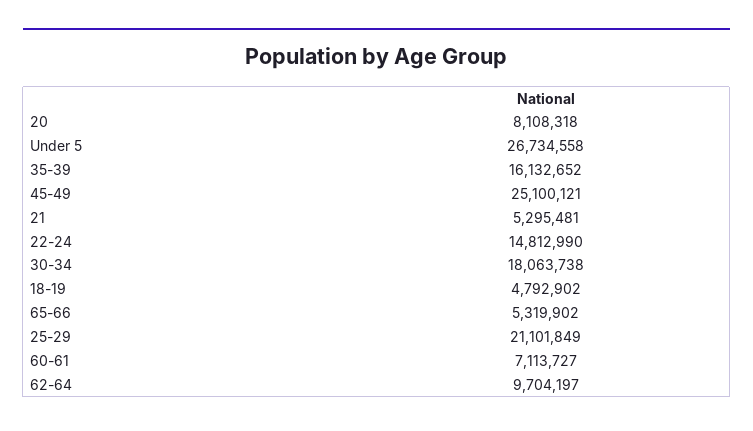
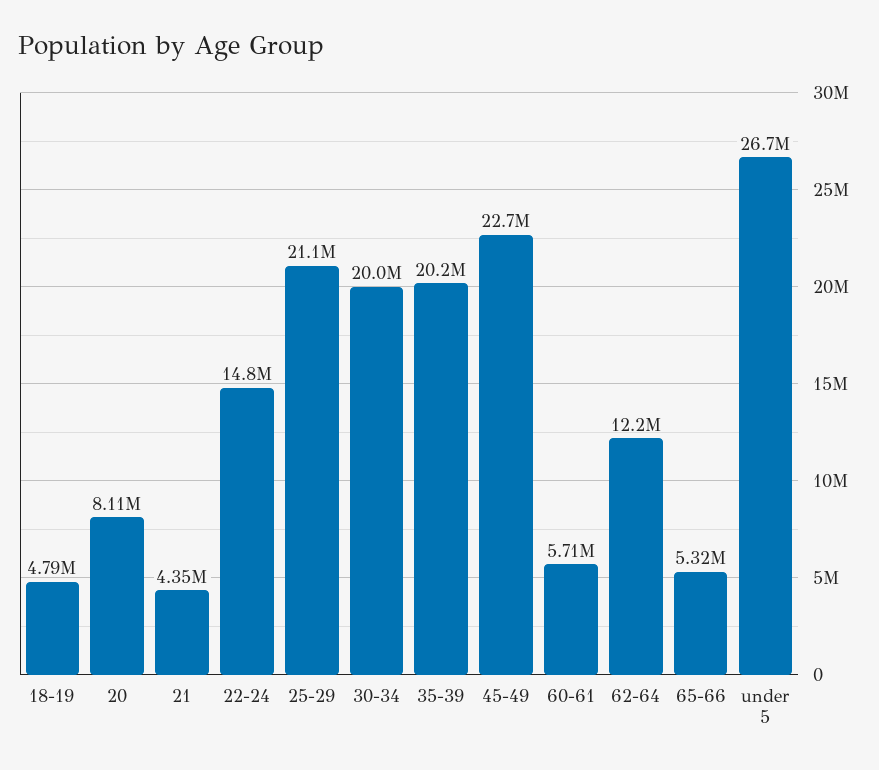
  {
    "20": 8108318,
    "Under 5": 26734558,
-   "35-39": 16132652,
+   "35-39": 20200000,
-   "45-49": 25100121,
+   "45-49": 22700000,
-   "21": 5295481,
+   "21": 4350000,
    "22-24": 14812990,
-   "30-34": 18063738,
+   "30-34": 20000000,
    "18-19": 4792902,
    "65-66": 5319902,
    "25-29": 21101849,
-   "60-61": 7113727,
+   "60-61": 5710000,
-   "62-64": 9704197
+   "62-64": 12200000
  }

